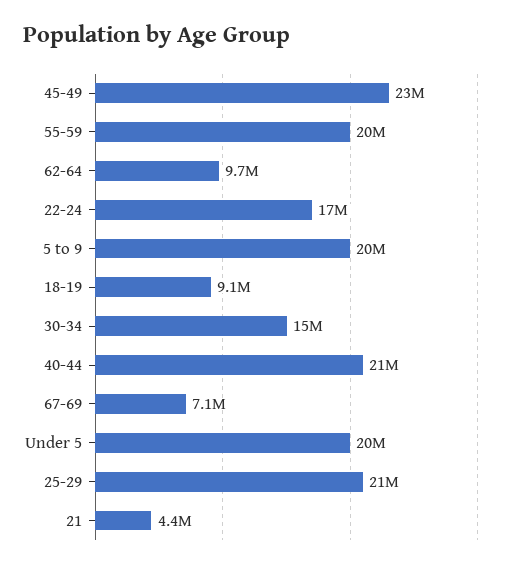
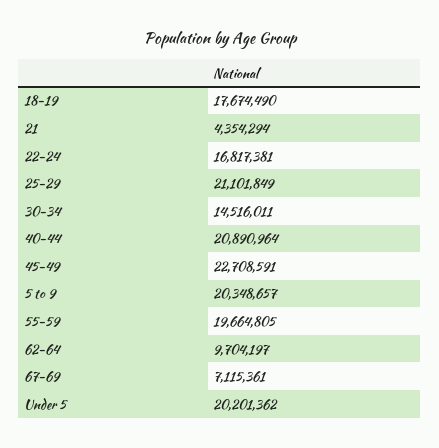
  {
    "45-49": 22708591,
    "55-59": 19664805,
    "62-64": 9704197,
    "22-24": 16817381,
    "5 to 9": 20348657,
-   "18-19": 9100000,
+   "18-19": 17674490,
    "30-34": 14516011,
    "40-44": 20890964,
    "67-69": 7115361,
    "Under 5": 20201362,
    "25-29": 21101849,
    "21": 4354294
  }

